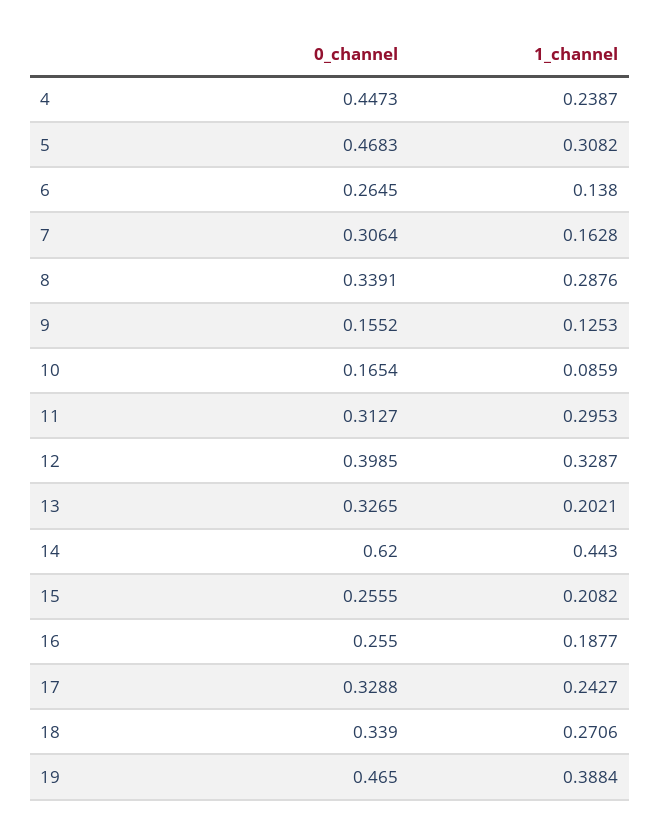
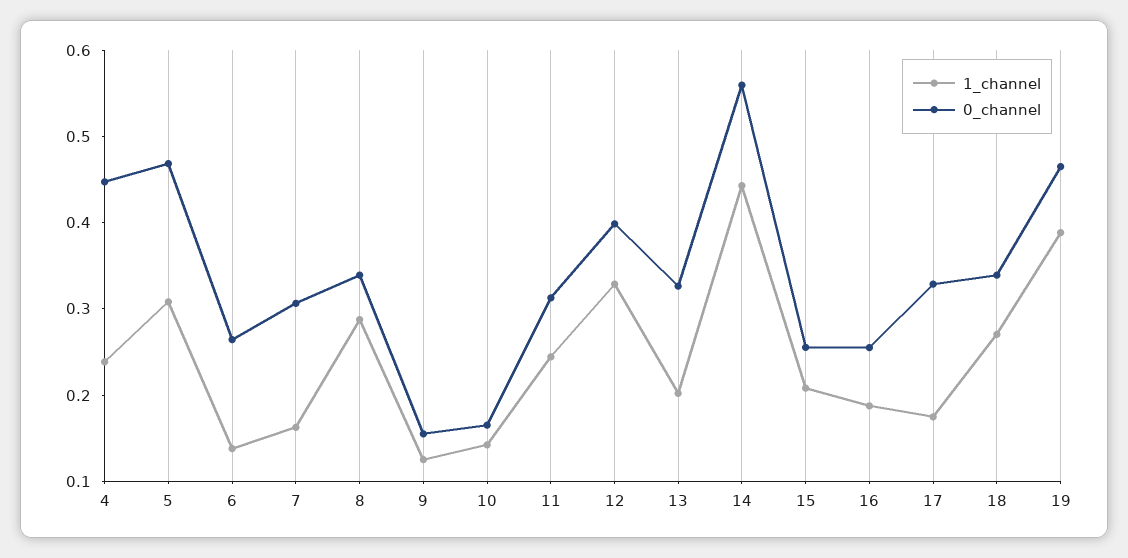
  {
    "0_channel": {
      "4": 0.4473,
      "5": 0.4683,
      "6": 0.2645,
      "7": 0.3064,
      "8": 0.3391,
      "9": 0.1552,
      "10": 0.1654,
      "11": 0.3127,
      "12": 0.3985,
      "13": 0.3265,
-     "14": 0.62,
+     "14": 0.56,
      "15": 0.2555,
      "16": 0.255,
      "17": 0.3288,
      "18": 0.339,
      "19": 0.465
    },
    "1_channel": {
      "4": 0.2387,
      "5": 0.3082,
      "6": 0.138,
      "7": 0.1628,
      "8": 0.2876,
      "9": 0.1253,
-     "10": 0.0859,
+     "10": 0.14,
-     "11": 0.2953,
+     "11": 0.24,
      "12": 0.3287,
      "13": 0.2021,
      "14": 0.443,
      "15": 0.2082,
      "16": 0.1877,
-     "17": 0.2427,
+     "17": 0.18,
      "18": 0.2706,
      "19": 0.3884
    }
  }

